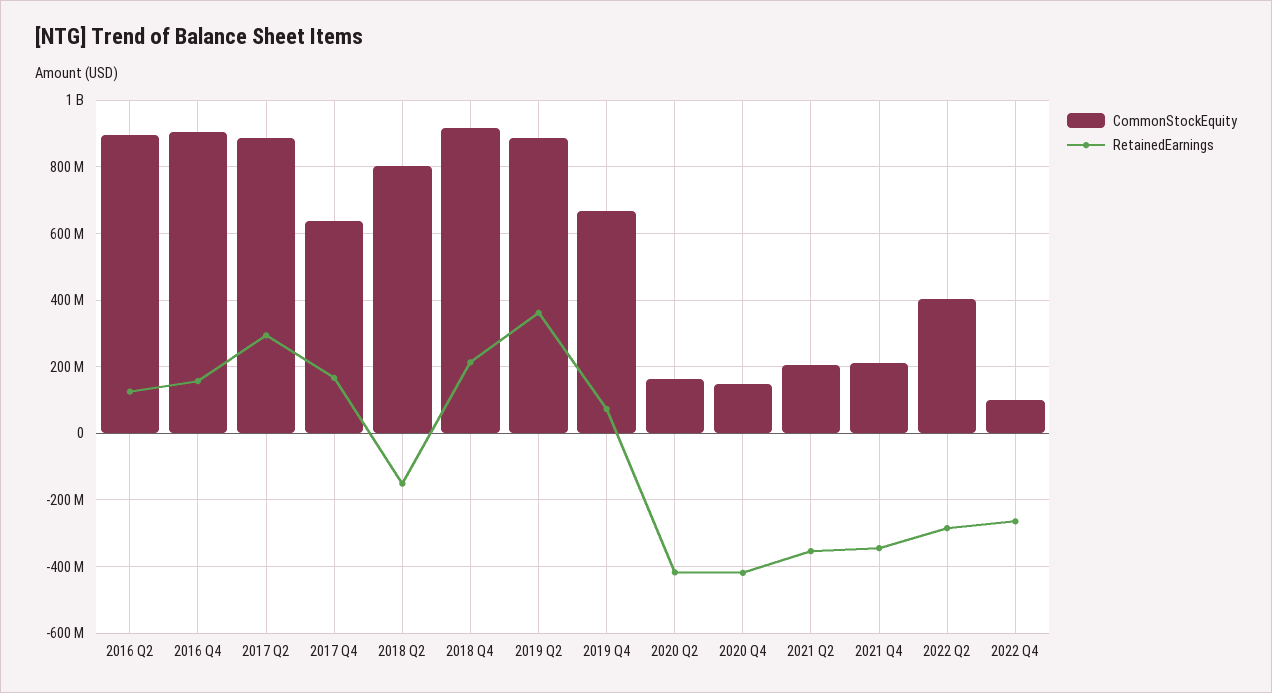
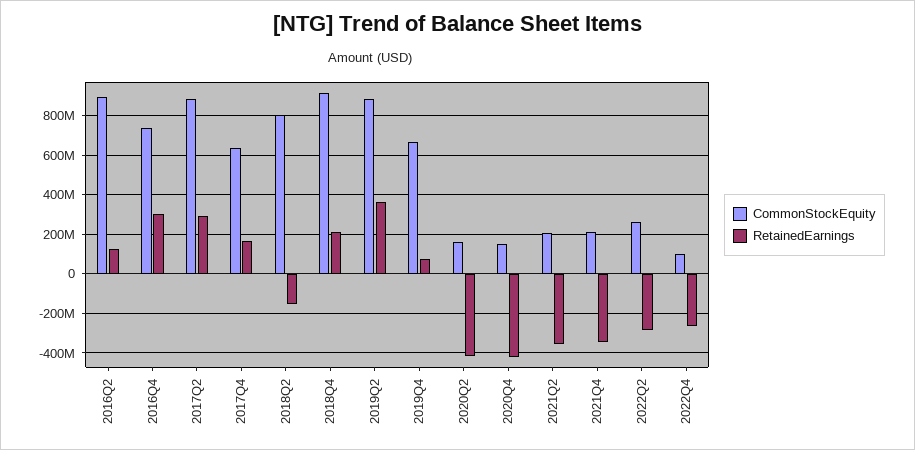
  {
    "CommonStockEquity": {
      "2016 Q2": 900000000,
-     "2016 Q4": 900000000,
+     "2016 Q4": 750000000,
      "2017 Q2": 880000000,
      "2017 Q4": 640000000,
      "2018 Q2": 800000000,
      "2018 Q4": 920000000,
      "2019 Q2": 880000000,
      "2019 Q4": 660000000,
      "2020 Q2": 160000000,
      "2020 Q4": 140000000,
      "2021 Q2": 200000000,
      "2021 Q4": 220000000,
-     "2022 Q2": 400000000,
+     "2022 Q2": 250000000,
      "2022 Q4": 100000000
    },
    "RetainedEarnings": {
      "2016 Q2": 120000000,
-     "2016 Q4": 160000000,
+     "2016 Q4": 300000000,
      "2017 Q2": 300000000,
      "2017 Q4": 160000000,
      "2018 Q2": -160000000,
      "2018 Q4": 220000000,
      "2019 Q2": 360000000,
      "2019 Q4": 80000000,
      "2020 Q2": -420000000,
      "2020 Q4": -420000000,
      "2021 Q2": -360000000,
      "2021 Q4": -340000000,
      "2022 Q2": -280000000,
      "2022 Q4": -260000000
    }
  }

